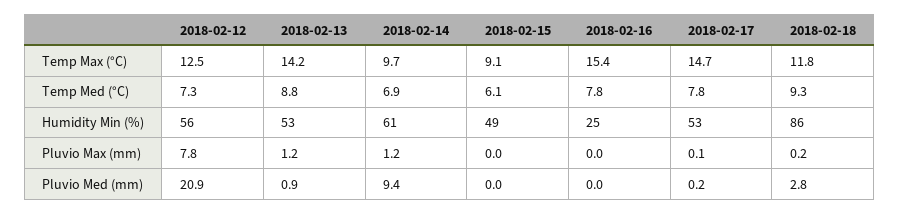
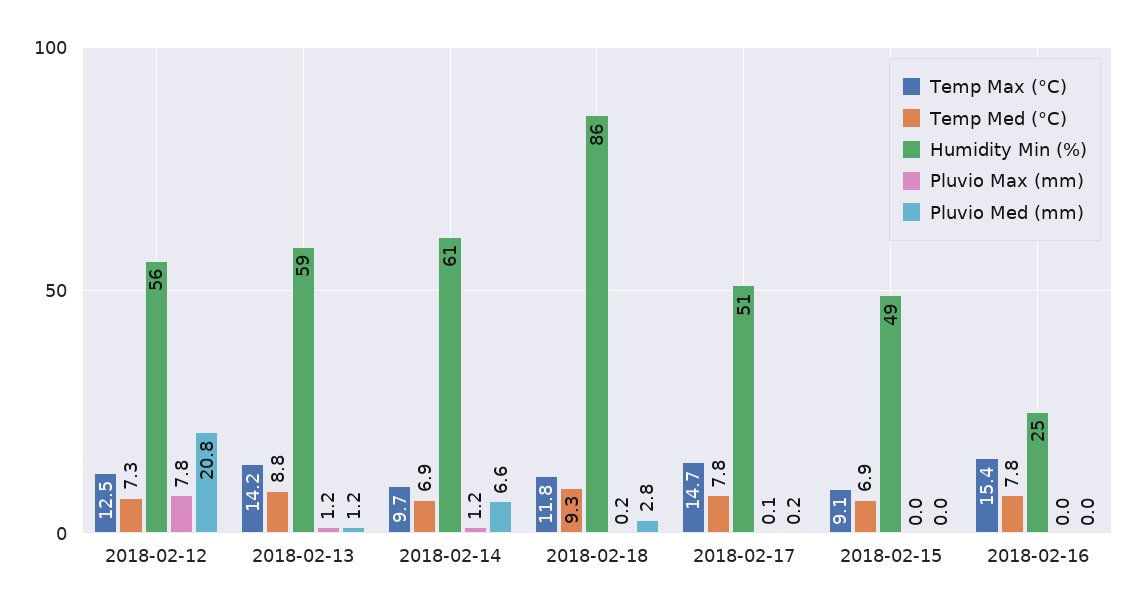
  {
    "Temp Max (°C)": {
      "2018-02-12": 12.5,
      "2018-02-13": 14.2,
      "2018-02-14": 9.7,
      "2018-02-15": 9.1,
      "2018-02-16": 15.4,
      "2018-02-17": 14.7,
      "2018-02-18": 11.8
    },
    "Temp Med (°C)": {
      "2018-02-12": 7.3,
      "2018-02-13": 8.8,
      "2018-02-14": 6.9,
-     "2018-02-15": 6.1,
+     "2018-02-15": 6.9,
      "2018-02-16": 7.8,
      "2018-02-17": 7.8,
      "2018-02-18": 9.3
    },
    "Humidity Min (%)": {
      "2018-02-12": 56,
-     "2018-02-13": 53,
+     "2018-02-13": 59,
      "2018-02-14": 61,
      "2018-02-15": 49,
      "2018-02-16": 25,
-     "2018-02-17": 53,
+     "2018-02-17": 51,
      "2018-02-18": 86
    },
    "Pluvio Max (mm)": {
      "2018-02-12": 7.8,
      "2018-02-13": 1.2,
      "2018-02-14": 1.2,
      "2018-02-15": 0,
      "2018-02-16": 0,
      "2018-02-17": 0.1,
      "2018-02-18": 0.2
    },
    "Pluvio Med (mm)": {
-     "2018-02-12": 20.9,
+     "2018-02-12": 20.8,
-     "2018-02-13": 0.9,
+     "2018-02-13": 1.2,
-     "2018-02-14": 9.4,
+     "2018-02-14": 6.6,
      "2018-02-15": 0,
      "2018-02-16": 0,
      "2018-02-17": 0.2,
      "2018-02-18": 2.8
    }
  }

